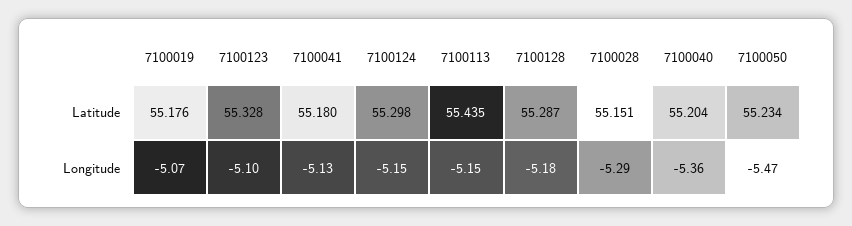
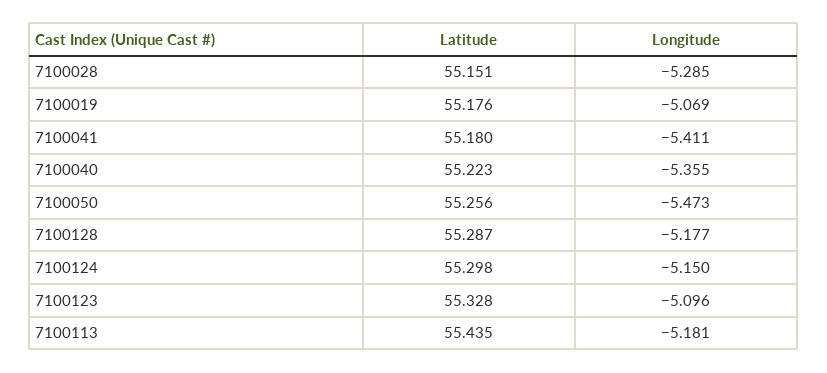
  {
    "7100019": {
      "Latitude": 55.176,
      "Longitude": -5.069
    },
    "7100123": {
      "Latitude": 55.328,
      "Longitude": -5.096
    },
    "7100041": {
      "Latitude": 55.18,
-     "Longitude": -5.13
+     "Longitude": -5.411
    },
    "7100124": {
      "Latitude": 55.298,
      "Longitude": -5.15
    },
    "7100113": {
      "Latitude": 55.435,
-     "Longitude": -5.15
+     "Longitude": -5.181
    },
    "7100128": {
      "Latitude": 55.287,
      "Longitude": -5.177
    },
    "7100028": {
      "Latitude": 55.151,
      "Longitude": -5.285
    },
    "7100040": {
-     "Latitude": 55.204,
+     "Latitude": 55.223,
      "Longitude": -5.355
    },
    "7100050": {
-     "Latitude": 55.234,
+     "Latitude": 55.256,
      "Longitude": -5.473
    }
  }

